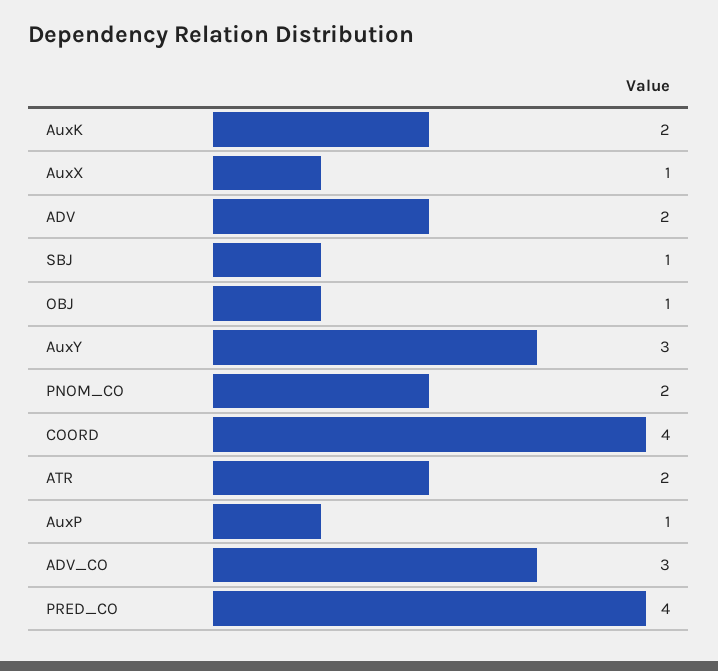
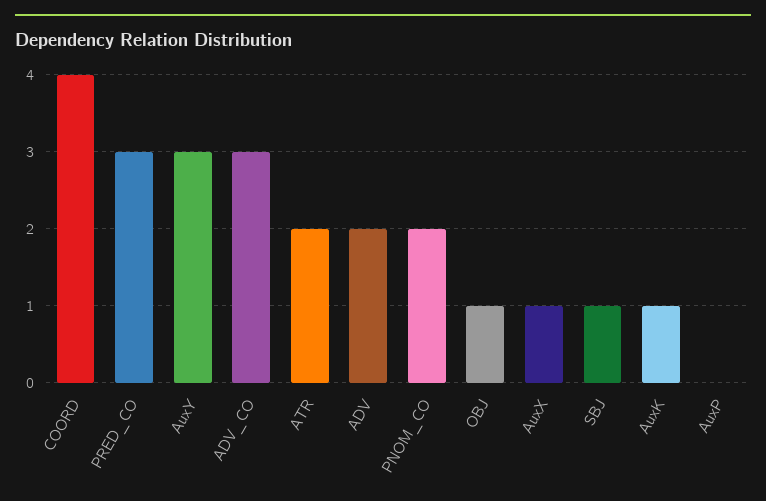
  {
-   "AuxK": 2,
+   "AuxK": 1,
    "AuxX": 1,
    "ADV": 2,
    "SBJ": 1,
    "OBJ": 1,
    "AuxY": 3,
    "PNOM_CO": 2,
    "COORD": 4,
    "ATR": 2,
-   "AuxP": 1,
+   "AuxP": 0,
    "ADV_CO": 3,
-   "PRED_CO": 4
+   "PRED_CO": 3
  }

